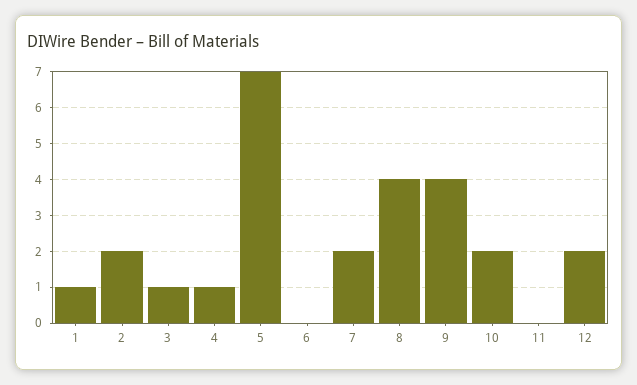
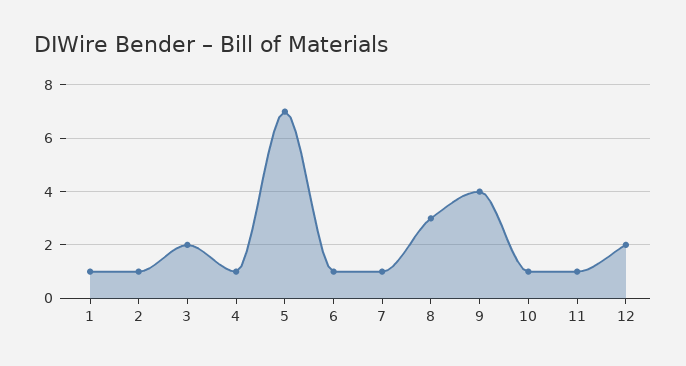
  {
    "1": 1,
-   "2": 2,
+   "2": 1,
-   "3": 1,
+   "3": 2,
    "4": 1,
    "5": 7,
-   "6": 0,
+   "6": 1,
-   "7": 2,
+   "7": 1,
-   "8": 4,
+   "8": 3,
    "9": 4,
-   "10": 2,
+   "10": 1,
-   "11": 0,
+   "11": 1,
    "12": 2
  }

